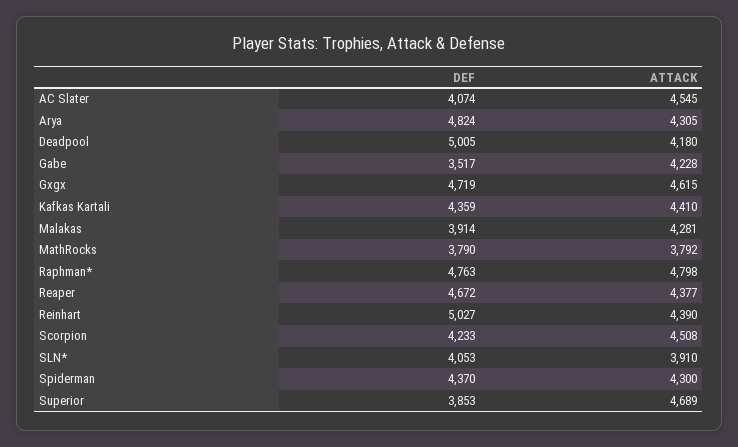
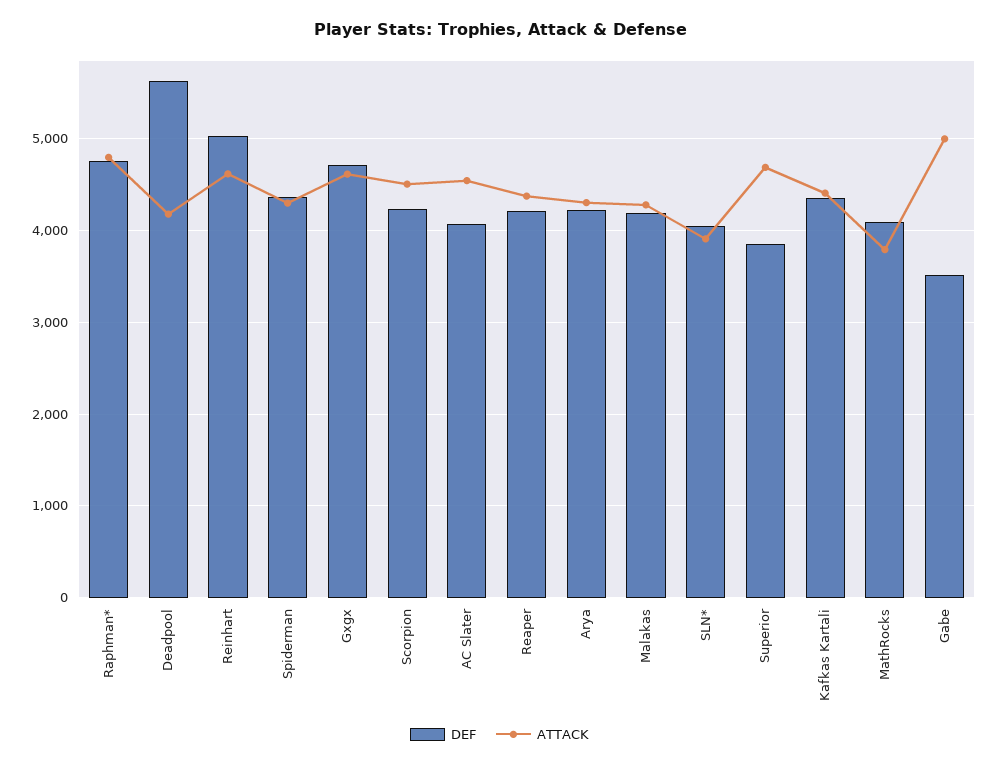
  {
    "DEF": {
      "AC Slater": 4074,
-     "Arya": 4824,
+     "Arya": 4200,
-     "Deadpool": 5005,
+     "Deadpool": 5600,
      "Gabe": 3517,
      "Gxgx": 4719,
      "Kafkas Kartali": 4359,
-     "Malakas": 3914,
+     "Malakas": 4200,
-     "MathRocks": 3790,
+     "MathRocks": 4100,
      "Raphman*": 4763,
-     "Reaper": 4672,
+     "Reaper": 4200,
      "Reinhart": 5027,
      "Scorpion": 4233,
      "SLN*": 4053,
      "Spiderman": 4370,
      "Superior": 3853
    },
    "ATTACK": {
      "AC Slater": 4545,
      "Arya": 4305,
      "Deadpool": 4180,
-     "Gabe": 4228,
+     "Gabe": 5000,
      "Gxgx": 4615,
      "Kafkas Kartali": 4410,
      "Malakas": 4281,
      "MathRocks": 3792,
      "Raphman*": 4798,
      "Reaper": 4377,
-     "Reinhart": 4390,
+     "Reinhart": 4600,
      "Scorpion": 4508,
      "SLN*": 3910,
      "Spiderman": 4300,
      "Superior": 4689
    }
  }

